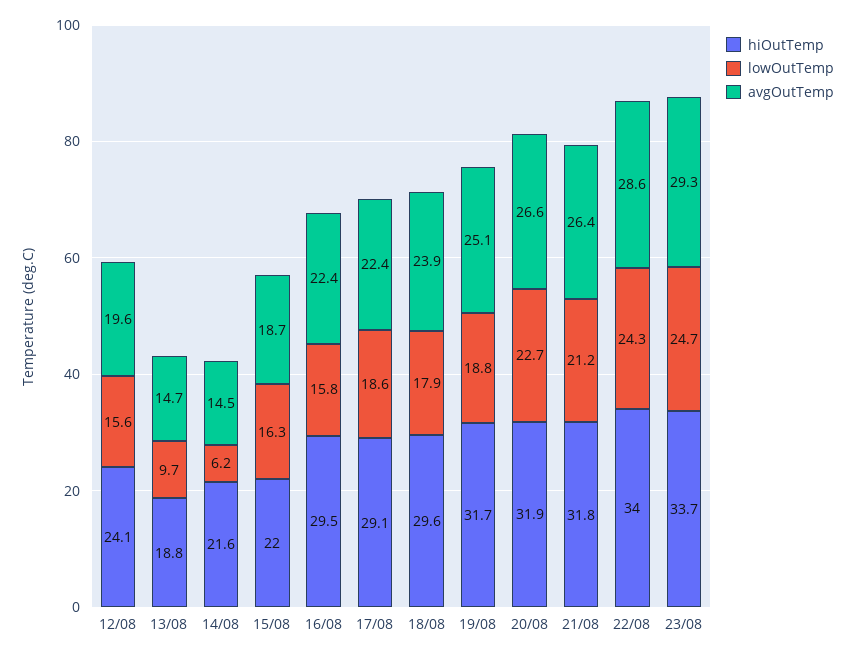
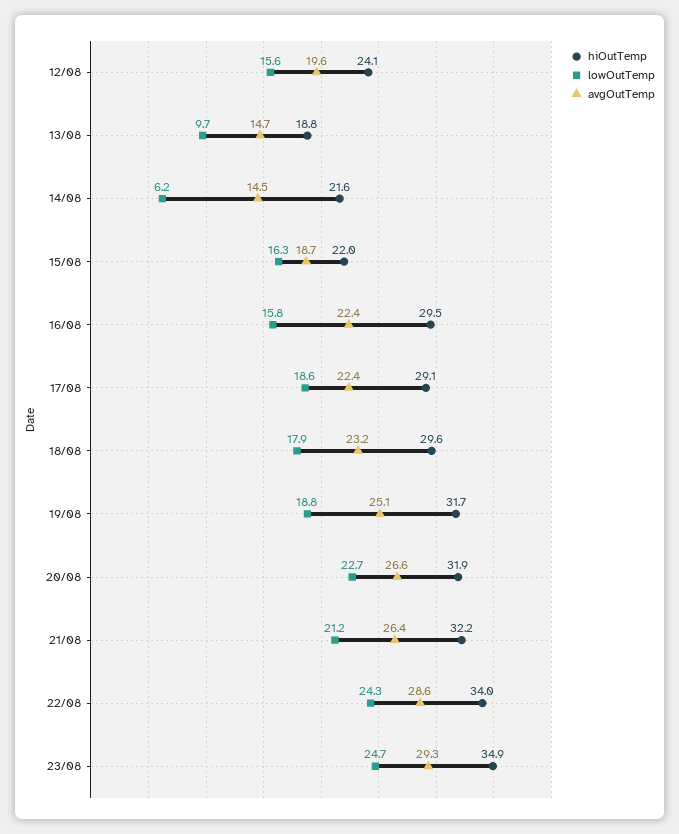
  {
    "hiOutTemp": {
      "12/08": 24.1,
      "13/08": 18.8,
      "14/08": 21.6,
      "15/08": 22,
      "16/08": 29.5,
      "17/08": 29.1,
      "18/08": 29.6,
      "19/08": 31.7,
      "20/08": 31.9,
-     "21/08": 31.8,
+     "21/08": 32.2,
      "22/08": 34,
-     "23/08": 33.7
+     "23/08": 34.9
    },
    "lowOutTemp": {
      "12/08": 15.6,
      "13/08": 9.7,
      "14/08": 6.2,
      "15/08": 16.3,
      "16/08": 15.8,
      "17/08": 18.6,
      "18/08": 17.9,
      "19/08": 18.8,
      "20/08": 22.7,
      "21/08": 21.2,
      "22/08": 24.3,
      "23/08": 24.7
    },
    "avgOutTemp": {
      "12/08": 19.6,
      "13/08": 14.7,
      "14/08": 14.5,
      "15/08": 18.7,
      "16/08": 22.4,
      "17/08": 22.4,
-     "18/08": 23.9,
+     "18/08": 23.2,
      "19/08": 25.1,
      "20/08": 26.6,
      "21/08": 26.4,
      "22/08": 28.6,
      "23/08": 29.3
    }
  }

